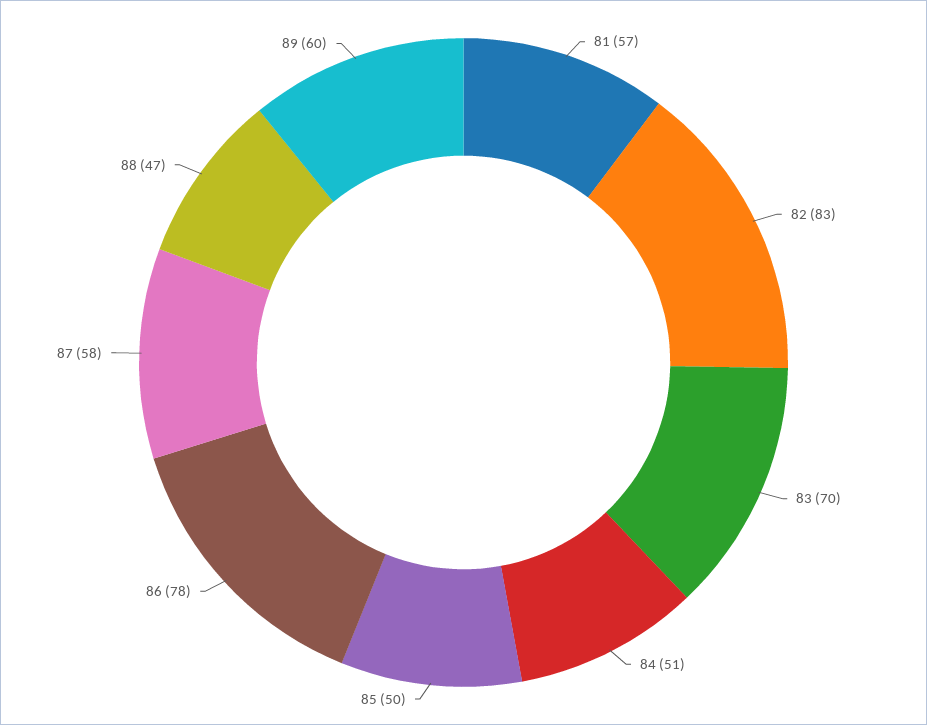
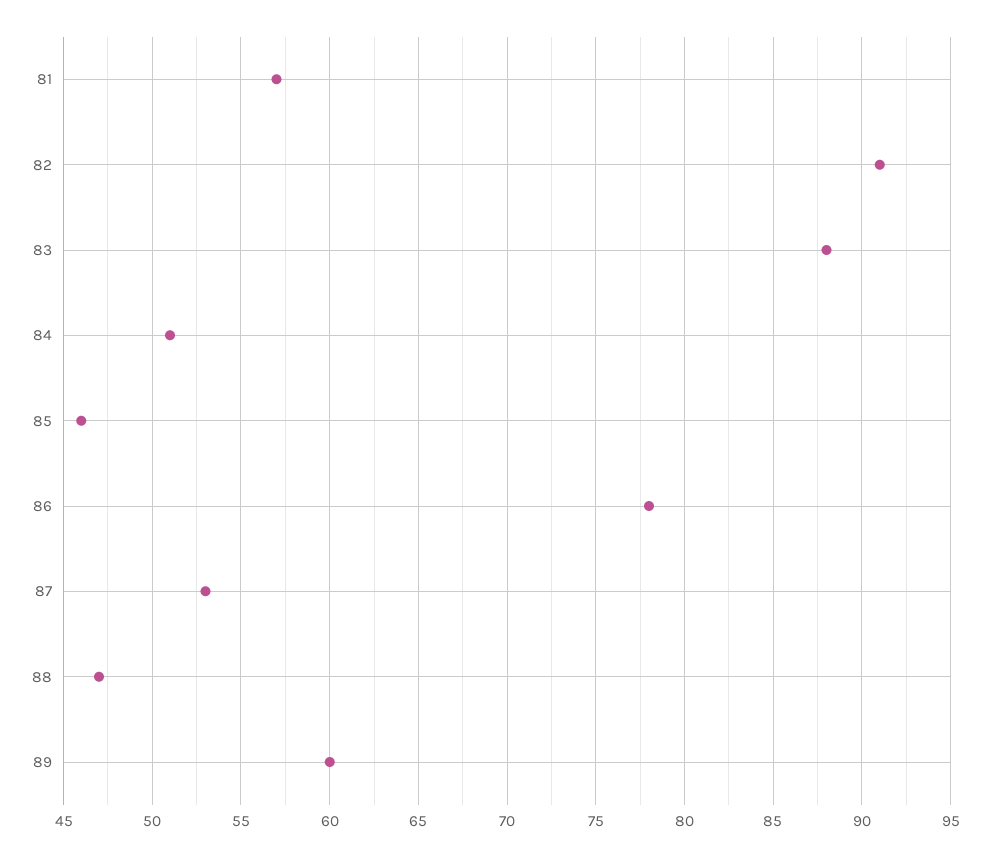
  {
    "81": 57,
-   "82": 83,
+   "82": 91,
-   "83": 70,
+   "83": 88,
    "84": 51,
-   "85": 50,
+   "85": 46,
    "86": 78,
-   "87": 58,
+   "87": 53,
    "88": 47,
    "89": 60
  }

